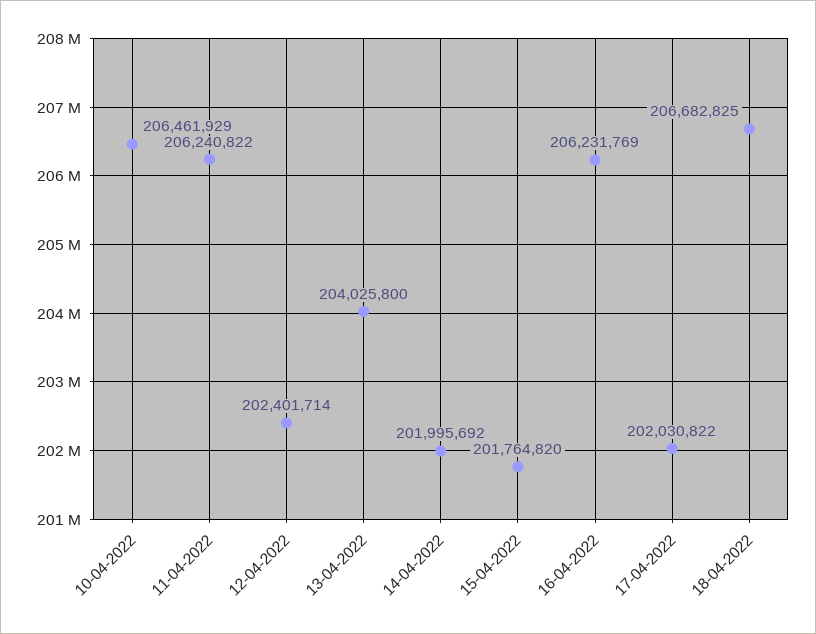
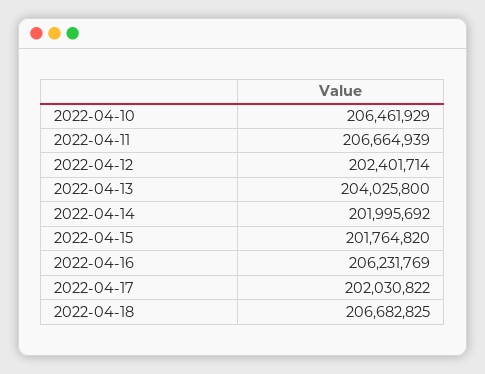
  {
    "10-04-2022": 206461929,
-   "11-04-2022": 206240822,
+   "11-04-2022": 206664939,
    "12-04-2022": 202401714,
    "13-04-2022": 204025800,
    "14-04-2022": 201995692,
    "15-04-2022": 201764820,
    "16-04-2022": 206231769,
    "17-04-2022": 202030822,
    "18-04-2022": 206682825
  }

